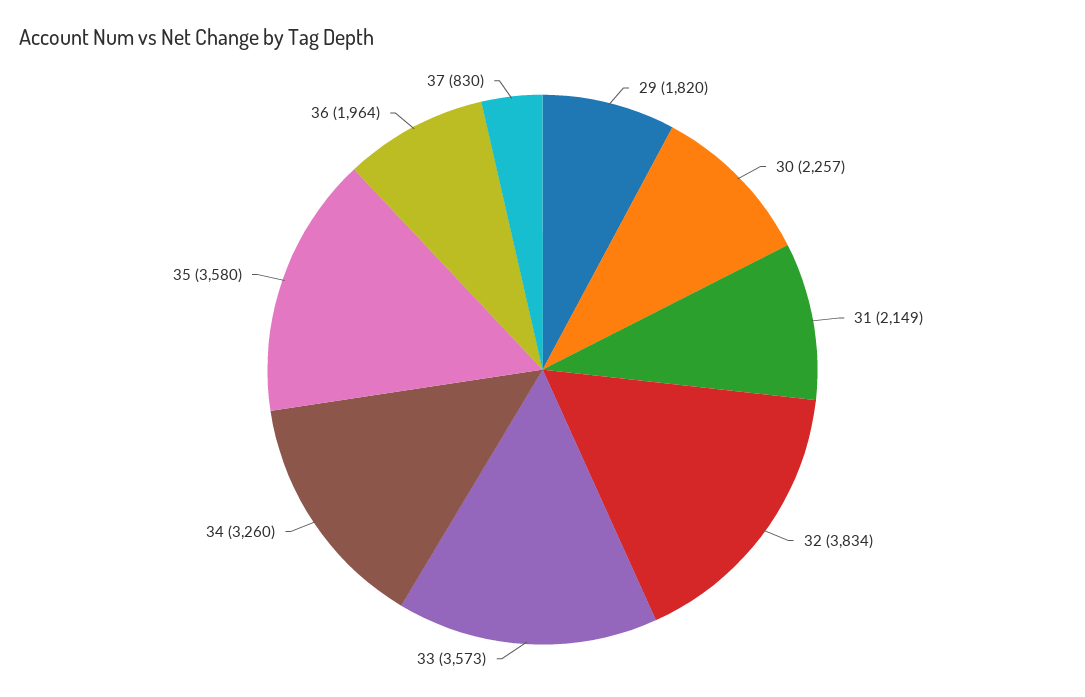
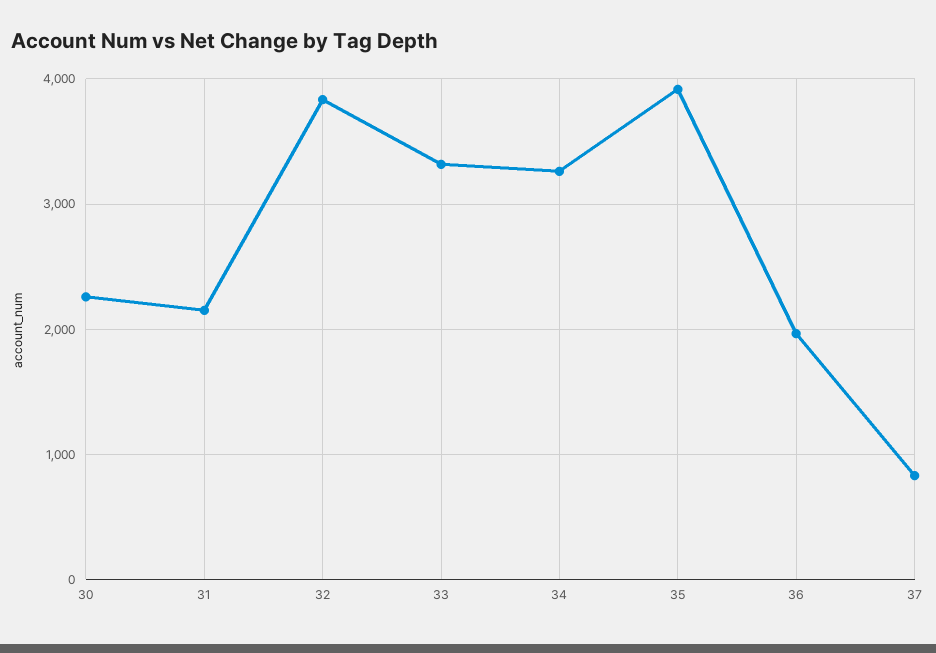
  {
-   "29": 1820,
    "30": 2257,
    "31": 2149,
    "32": 3834,
-   "33": 3573,
+   "33": 3300,
    "34": 3260,
-   "35": 3580,
+   "35": 3900,
    "36": 1964,
    "37": 830
  }

